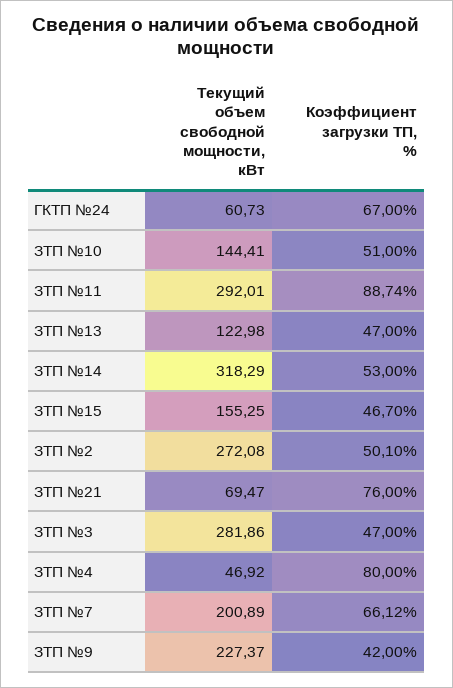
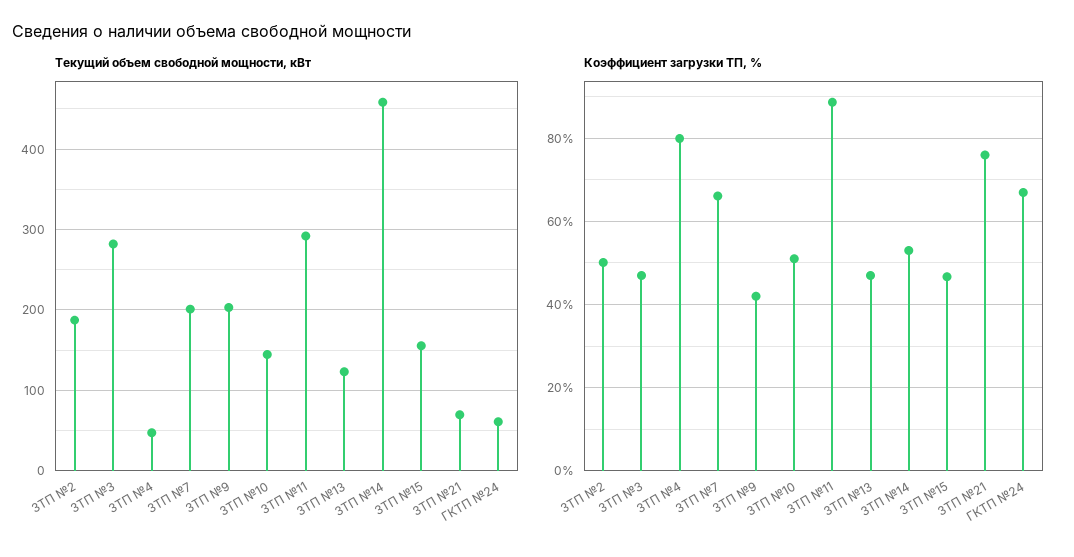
  {
    "Текущий объем свободной мощности, кВт": {
      "ГКТП №24": 60.73,
      "ЗТП №10": 144.41,
      "ЗТП №11": 292.01,
      "ЗТП №13": 122.98,
-     "ЗТП №14": 318.29,
+     "ЗТП №14": 460,
      "ЗТП №15": 155.25,
-     "ЗТП №2": 272.08,
+     "ЗТП №2": 190,
      "ЗТП №21": 69.47,
      "ЗТП №3": 281.86,
      "ЗТП №4": 46.92,
      "ЗТП №7": 200.89,
-     "ЗТП №9": 227.37
+     "ЗТП №9": 200
    },
    "Коэффициент загрузки ТП, %": {
      "ГКТП №24": 67,
      "ЗТП №10": 51,
      "ЗТП №11": 88.74,
      "ЗТП №13": 47,
      "ЗТП №14": 53,
      "ЗТП №15": 46.7,
      "ЗТП №2": 50.1,
      "ЗТП №21": 76,
      "ЗТП №3": 47,
      "ЗТП №4": 80,
      "ЗТП №7": 66.12,
      "ЗТП №9": 42
    }
  }

